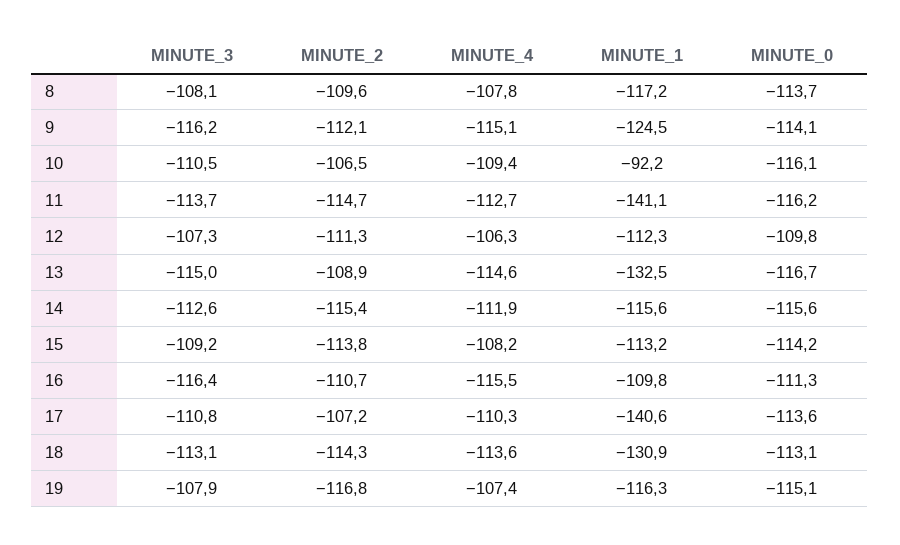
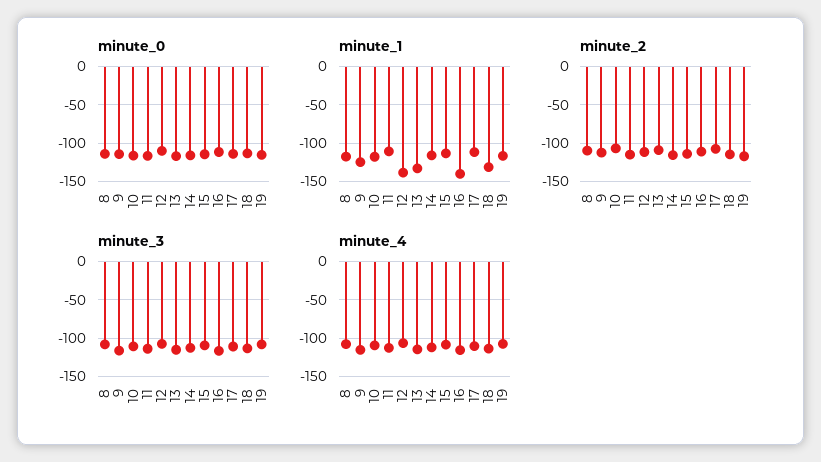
  {
    "MINUTE_3": {
      "8": -108.1,
      "9": -116.2,
      "10": -110.5,
      "11": -113.7,
      "12": -107.3,
      "13": -115,
      "14": -112.6,
      "15": -109.2,
      "16": -116.4,
      "17": -110.8,
      "18": -113.1,
      "19": -107.9
    },
    "MINUTE_2": {
      "8": -109.6,
      "9": -112.1,
      "10": -106.5,
      "11": -114.7,
      "12": -111.3,
      "13": -108.9,
      "14": -115.4,
      "15": -113.8,
      "16": -110.7,
      "17": -107.2,
      "18": -114.3,
      "19": -116.8
    },
    "MINUTE_4": {
      "8": -107.8,
      "9": -115.1,
      "10": -109.4,
      "11": -112.7,
      "12": -106.3,
      "13": -114.6,
      "14": -111.9,
      "15": -108.2,
      "16": -115.5,
      "17": -110.3,
      "18": -113.6,
      "19": -107.4
    },
    "MINUTE_1": {
      "8": -117.2,
      "9": -124.5,
-     "10": -92.2,
+     "10": -120,
-     "11": -141.1,
+     "11": -110,
-     "12": -112.3,
+     "12": -140,
      "13": -132.5,
      "14": -115.6,
      "15": -113.2,
-     "16": -109.8,
+     "16": -140,
-     "17": -140.6,
+     "17": -110,
      "18": -130.9,
      "19": -116.3
    },
    "MINUTE_0": {
      "8": -113.7,
      "9": -114.1,
      "10": -116.1,
      "11": -116.2,
      "12": -109.8,
      "13": -116.7,
      "14": -115.6,
      "15": -114.2,
      "16": -111.3,
      "17": -113.6,
      "18": -113.1,
      "19": -115.1
    }
  }

